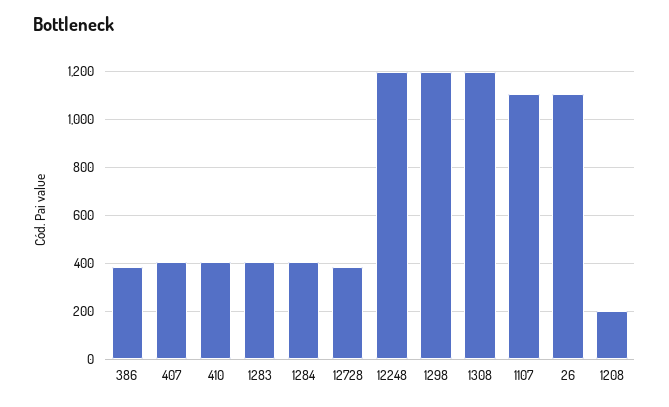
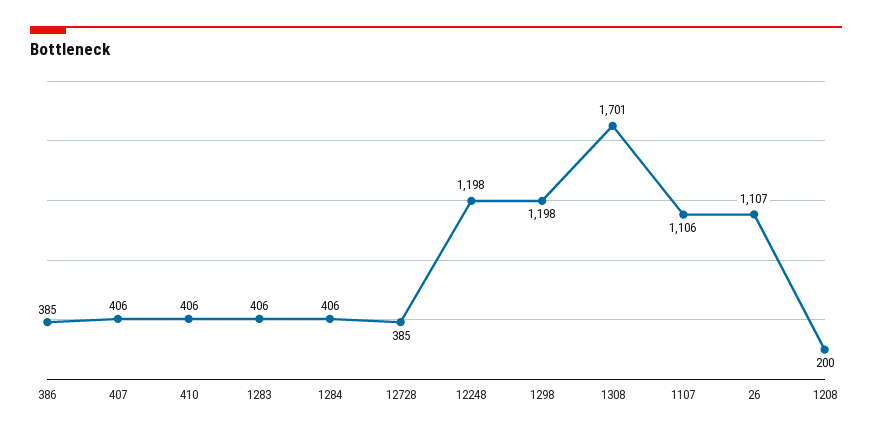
  {
    "386": 385,
    "407": 406,
    "410": 406,
    "1283": 406,
    "1284": 406,
    "12728": 385,
    "12248": 1198,
    "1298": 1198,
-   "1308": 1200,
+   "1308": 1701,
    "1107": 1106,
    "26": 1107,
    "1208": 200
  }

